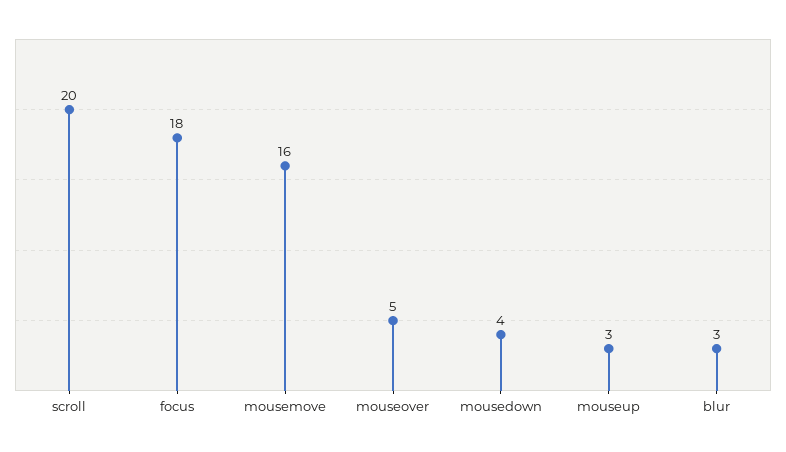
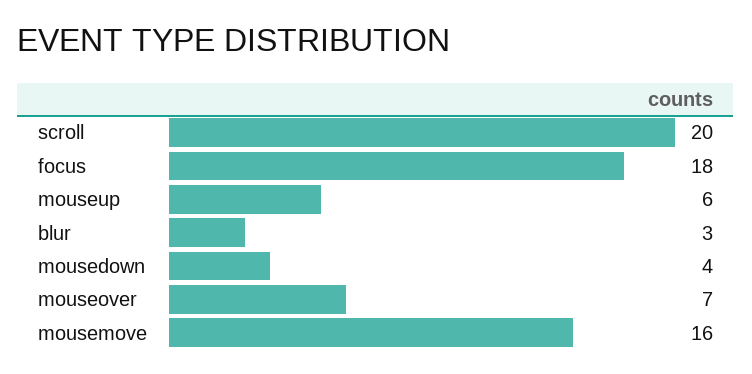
  {
    "scroll": 20,
    "focus": 18,
    "mousemove": 16,
-   "mouseover": 5,
+   "mouseover": 7,
    "mousedown": 4,
-   "mouseup": 3,
+   "mouseup": 6,
    "blur": 3
  }

